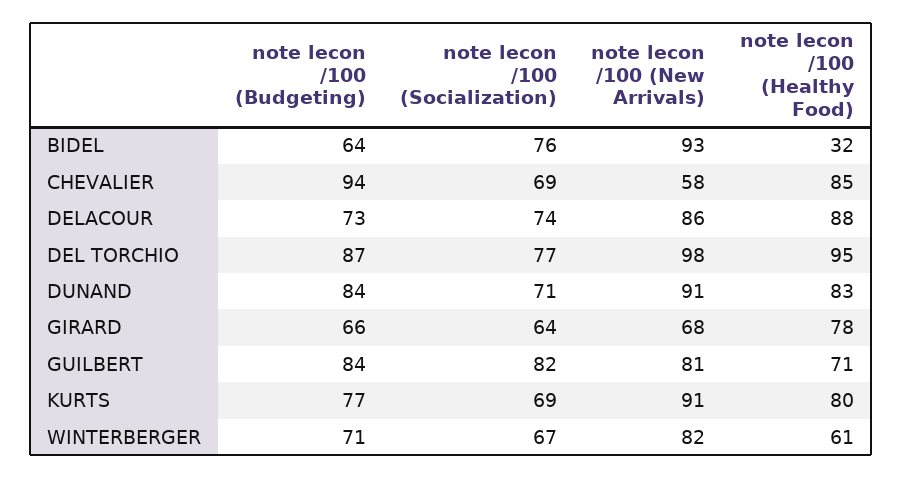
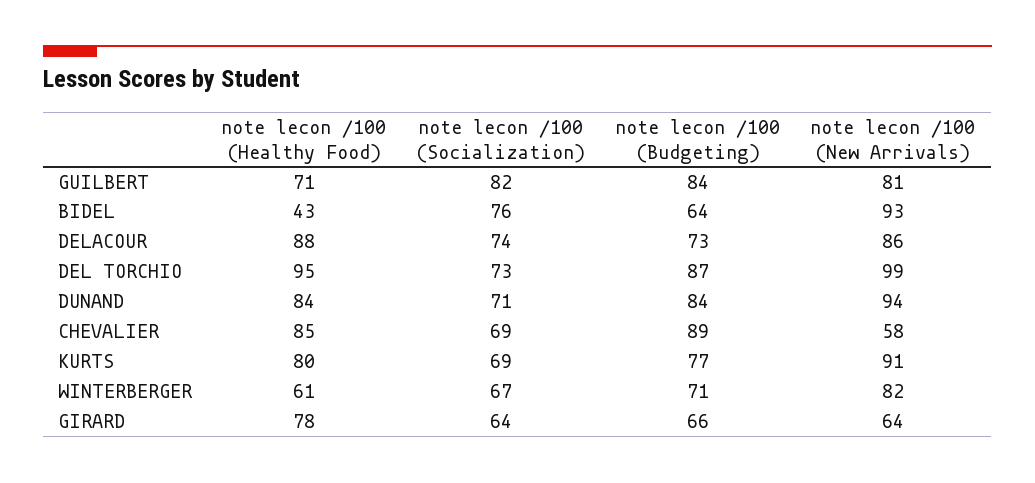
  {
    "note lecon /100 (Budgeting)": {
      "BIDEL": 64,
-     "CHEVALIER": 94,
+     "CHEVALIER": 89,
      "DELACOUR": 73,
      "DEL TORCHIO": 87,
      "DUNAND": 84,
      "GIRARD": 66,
      "GUILBERT": 84,
      "KURTS": 77,
      "WINTERBERGER": 71
    },
    "note lecon /100 (Socialization)": {
      "BIDEL": 76,
      "CHEVALIER": 69,
      "DELACOUR": 74,
-     "DEL TORCHIO": 77,
+     "DEL TORCHIO": 73,
      "DUNAND": 71,
      "GIRARD": 64,
      "GUILBERT": 82,
      "KURTS": 69,
      "WINTERBERGER": 67
    },
    "note lecon /100 (New Arrivals)": {
      "BIDEL": 93,
      "CHEVALIER": 58,
      "DELACOUR": 86,
-     "DEL TORCHIO": 98,
+     "DEL TORCHIO": 99,
-     "DUNAND": 91,
+     "DUNAND": 94,
-     "GIRARD": 68,
+     "GIRARD": 64,
      "GUILBERT": 81,
      "KURTS": 91,
      "WINTERBERGER": 82
    },
    "note lecon /100 (Healthy Food)": {
-     "BIDEL": 32,
+     "BIDEL": 43,
      "CHEVALIER": 85,
      "DELACOUR": 88,
      "DEL TORCHIO": 95,
-     "DUNAND": 83,
+     "DUNAND": 84,
      "GIRARD": 78,
      "GUILBERT": 71,
      "KURTS": 80,
      "WINTERBERGER": 61
    }
  }

